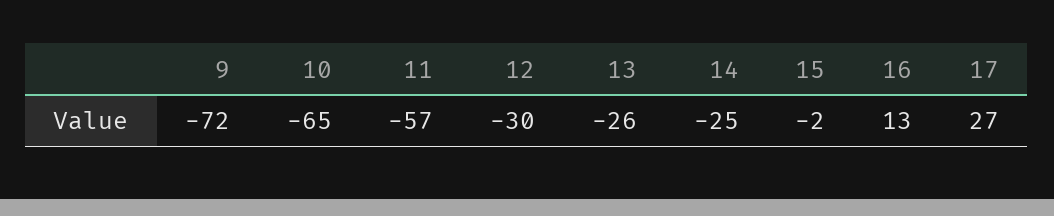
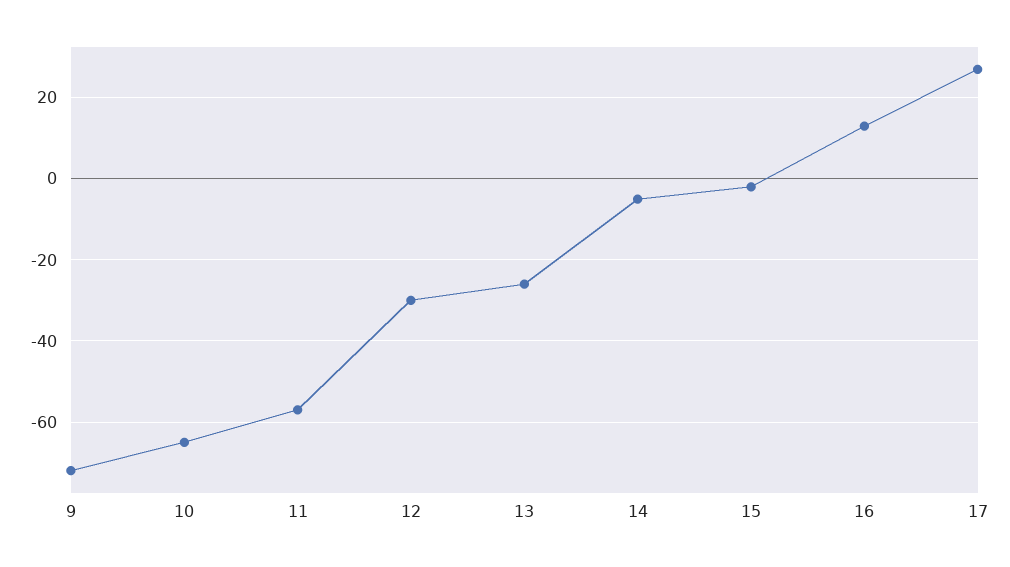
  {
    "9": -72,
    "10": -65,
    "11": -57,
    "12": -30,
    "13": -26,
-   "14": -25,
+   "14": -5,
    "15": -2,
    "16": 13,
    "17": 27
  }

